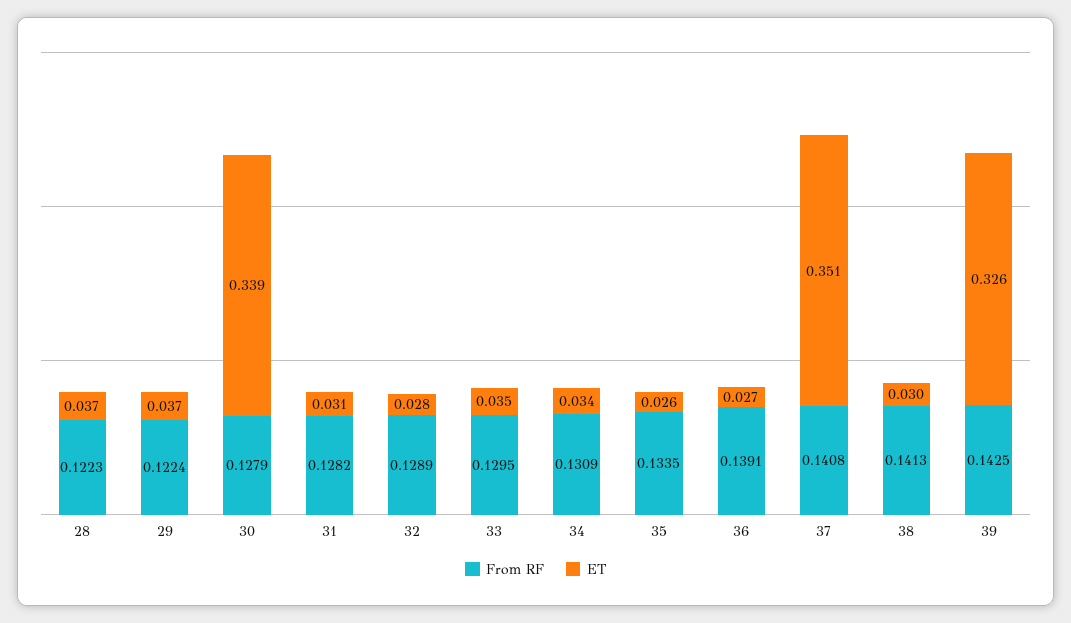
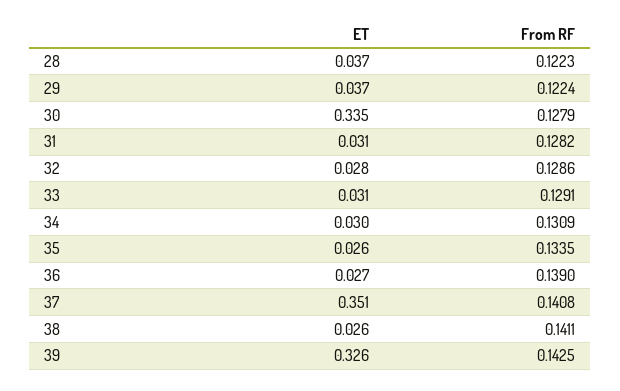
  {
    "From RF": {
      "28": 0.1223,
      "29": 0.1224,
      "30": 0.1279,
      "31": 0.1282,
-     "32": 0.1289,
+     "32": 0.1286,
-     "33": 0.1295,
+     "33": 0.1291,
      "34": 0.1309,
      "35": 0.1335,
-     "36": 0.1391,
+     "36": 0.139,
      "37": 0.1408,
-     "38": 0.1413,
+     "38": 0.1411,
      "39": 0.1425
    },
    "ET": {
      "28": 0.037,
      "29": 0.037,
-     "30": 0.339,
+     "30": 0.335,
      "31": 0.031,
      "32": 0.028,
-     "33": 0.035,
+     "33": 0.031,
-     "34": 0.034,
+     "34": 0.03,
      "35": 0.026,
      "36": 0.027,
      "37": 0.351,
-     "38": 0.03,
+     "38": 0.026,
      "39": 0.326
    }
  }

